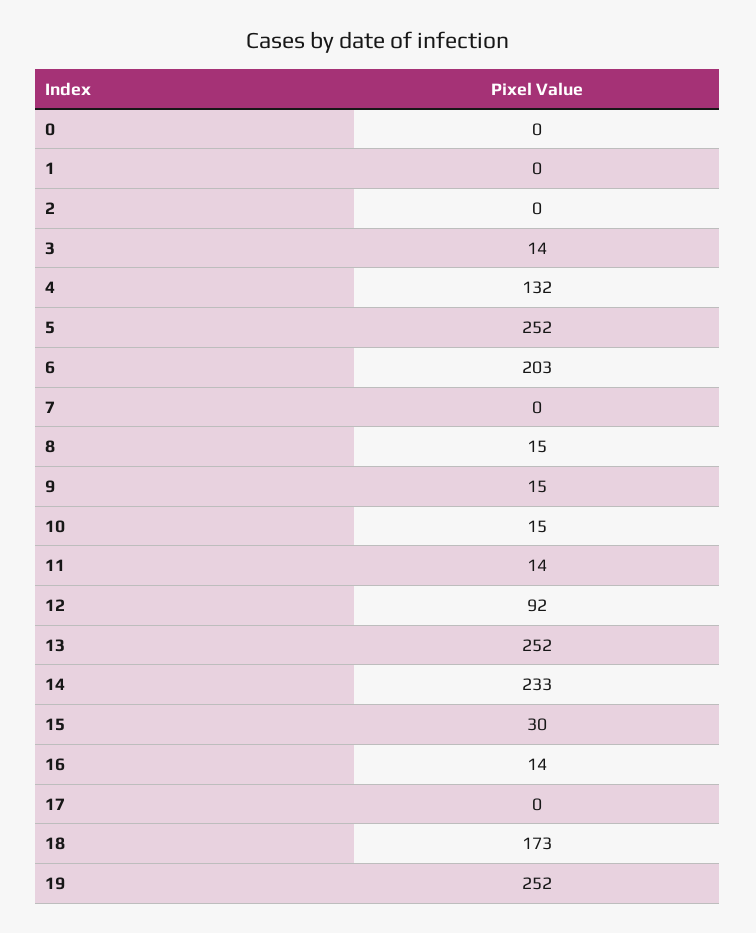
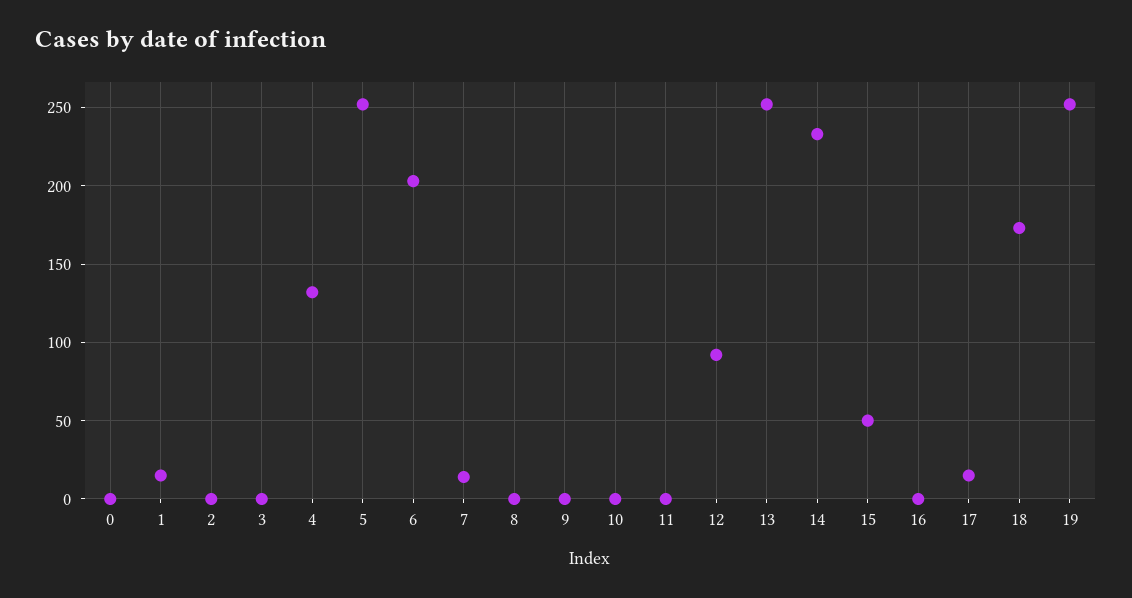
  {
    "0": 0,
-   "1": 0,
+   "1": 15,
    "2": 0,
-   "3": 14,
+   "3": 0,
    "4": 132,
    "5": 252,
    "6": 203,
-   "7": 0,
+   "7": 15,
-   "8": 15,
+   "8": 0,
-   "9": 15,
+   "9": 0,
-   "10": 15,
+   "10": 0,
-   "11": 14,
+   "11": 0,
    "12": 92,
    "13": 252,
    "14": 233,
-   "15": 30,
+   "15": 50,
-   "16": 14,
+   "16": 0,
-   "17": 0,
+   "17": 15,
    "18": 173,
    "19": 252
  }

